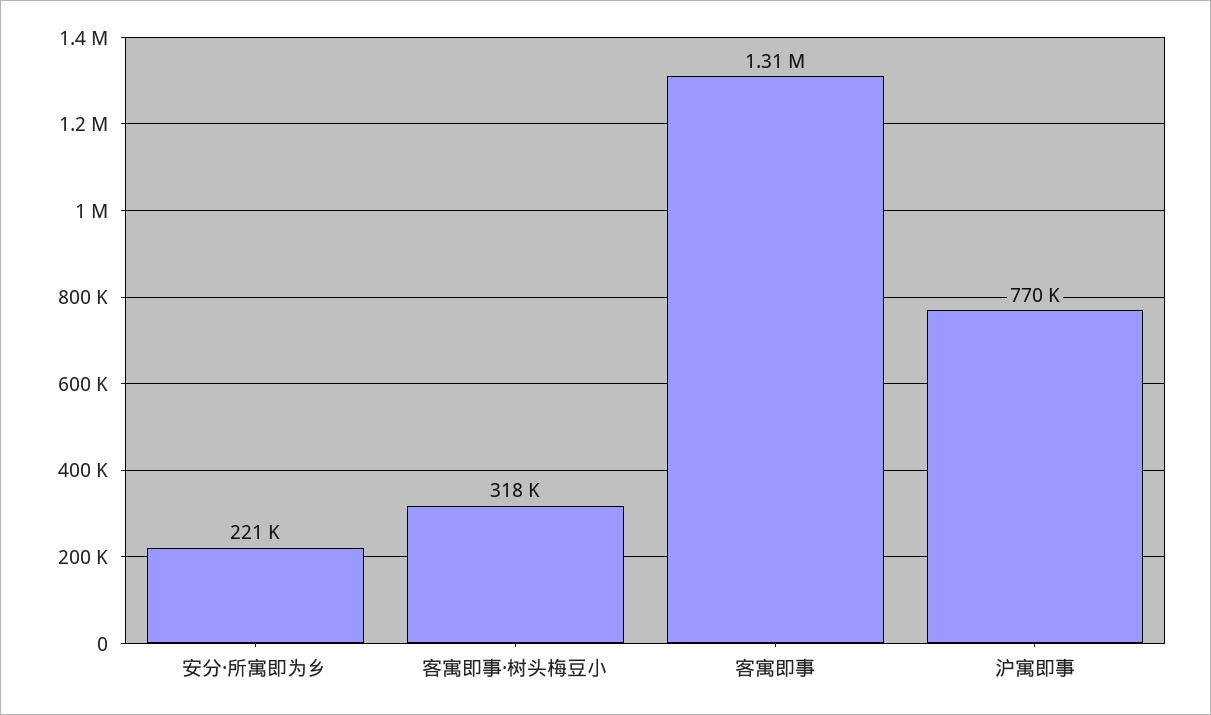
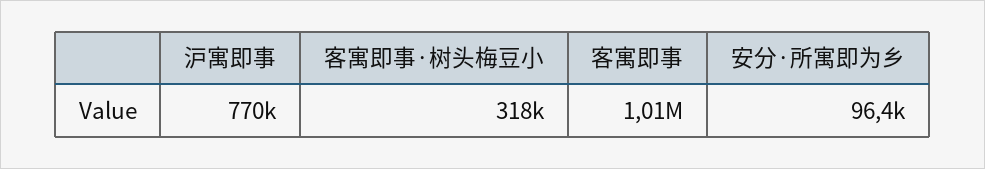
  {
-   "安分·所寓即为乡": 221000,
+   "安分·所寓即为乡": 96400,
    "客寓即事·树头梅豆小": 318000,
-   "客寓即事": 1310000,
+   "客寓即事": 1010000,
    "沪寓即事": 770000
  }

